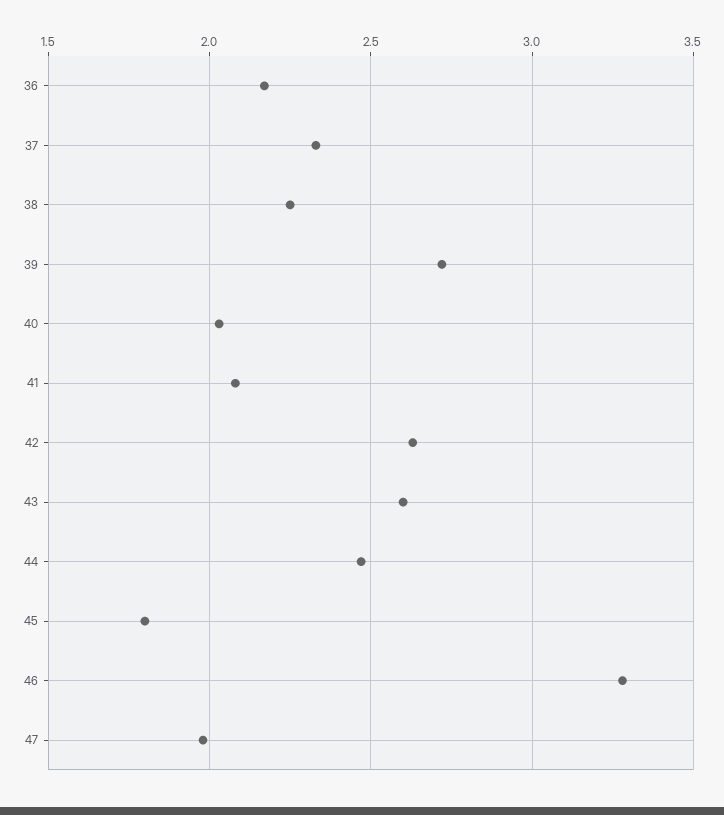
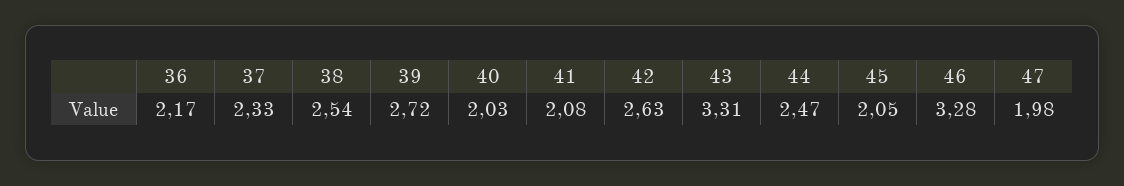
  {
    "36": 2.17,
    "37": 2.33,
-   "38": 2.25,
+   "38": 2.54,
    "39": 2.72,
    "40": 2.03,
    "41": 2.08,
    "42": 2.63,
-   "43": 2.6,
+   "43": 3.31,
    "44": 2.47,
-   "45": 1.8,
+   "45": 2.05,
    "46": 3.28,
    "47": 1.98
  }

